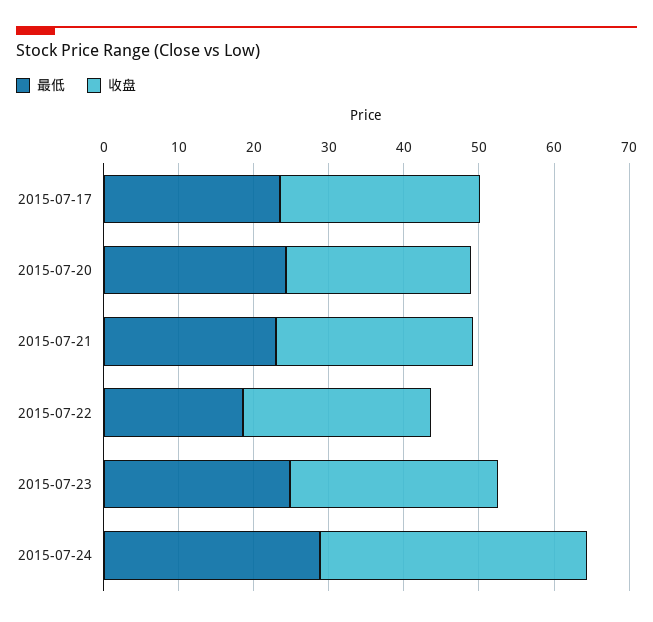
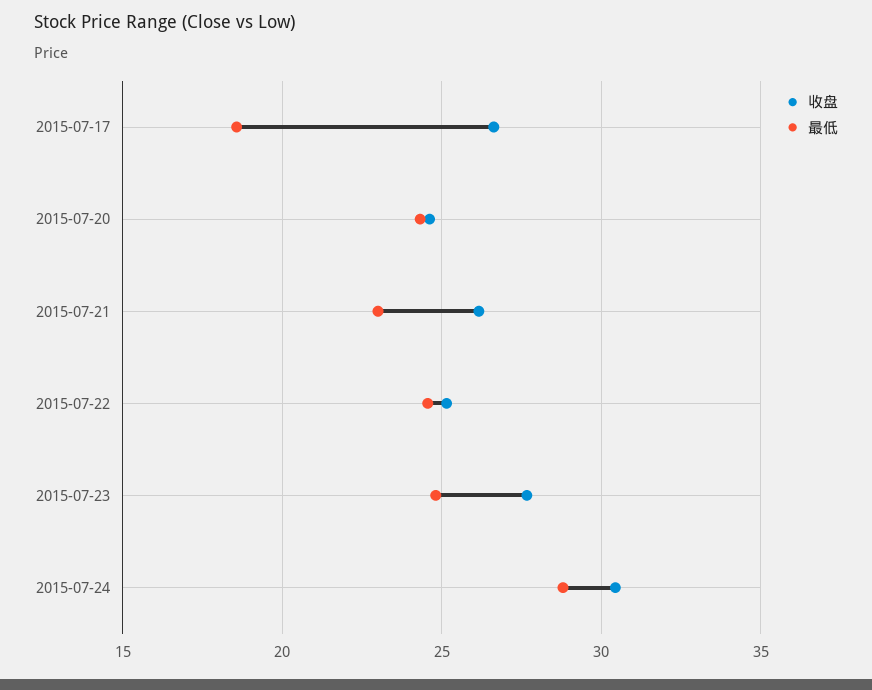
  {
    "最低": {
-     "2015-07-17": 24,
+     "2015-07-17": 18.5,
      "2015-07-20": 24.5,
      "2015-07-21": 23,
-     "2015-07-22": 18,
+     "2015-07-22": 24.5,
      "2015-07-23": 25,
      "2015-07-24": 29
    },
    "收盘": {
      "2015-07-17": 26.5,
      "2015-07-20": 24.5,
      "2015-07-21": 26,
      "2015-07-22": 25,
      "2015-07-23": 27.5,
-     "2015-07-24": 36
+     "2015-07-24": 30.5
    }
  }

